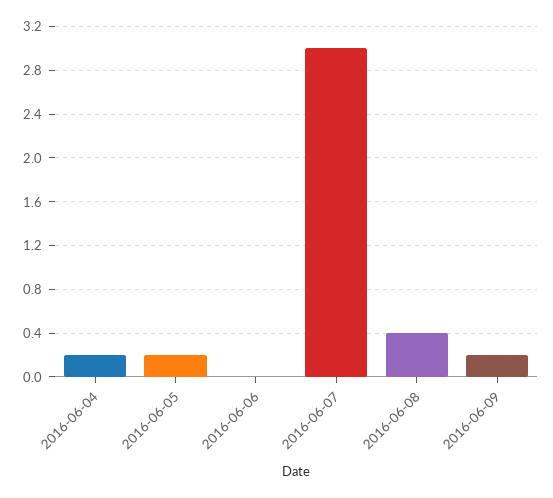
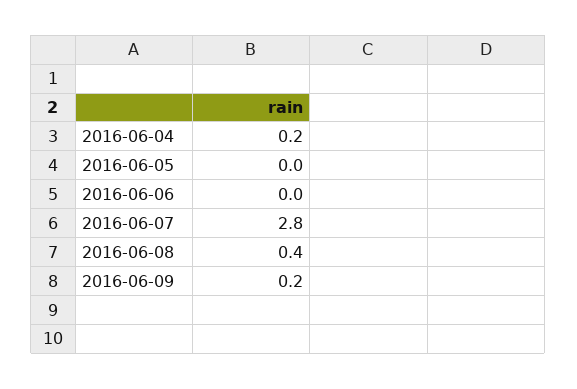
  {
    "2016-06-04": 0.2,
-   "2016-06-05": 0.2,
+   "2016-06-05": 0,
    "2016-06-06": 0,
-   "2016-06-07": 3,
+   "2016-06-07": 2.8,
    "2016-06-08": 0.4,
    "2016-06-09": 0.2
  }

